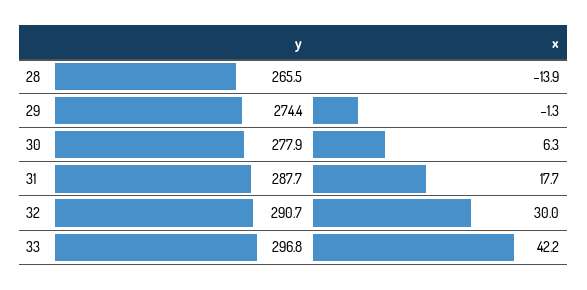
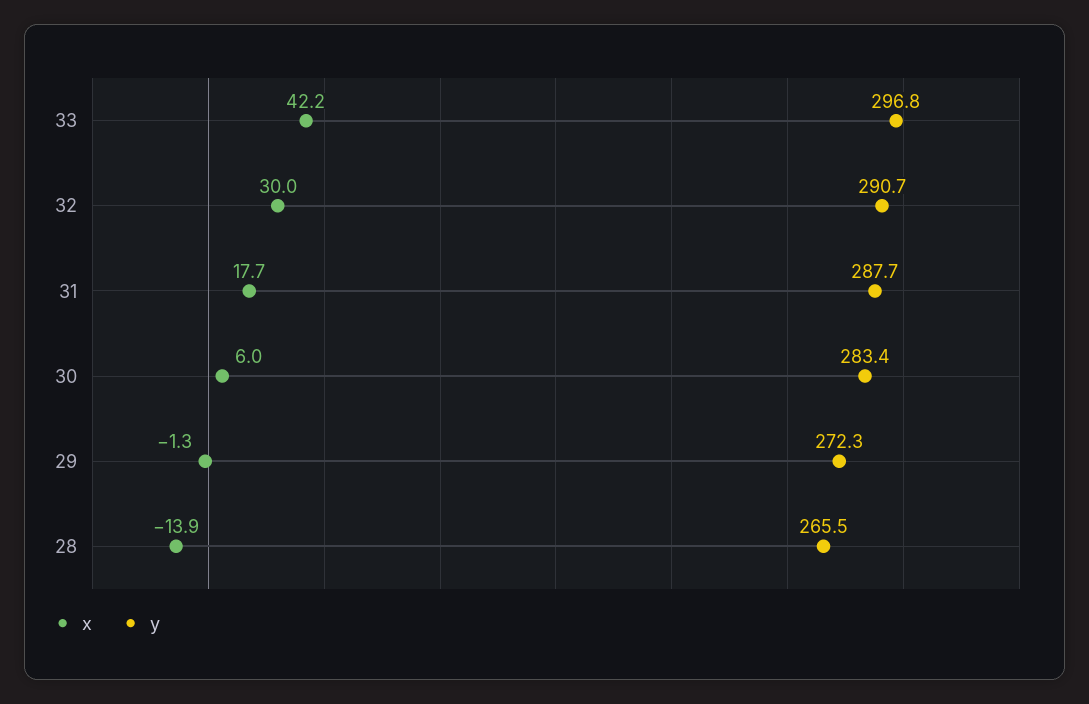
  {
    "y": {
      "28": 265.5,
-     "29": 274.4,
+     "29": 272.3,
-     "30": 277.9,
+     "30": 283.4,
      "31": 287.7,
      "32": 290.7,
      "33": 296.8
    },
    "x": {
      "28": -13.9,
      "29": -1.3,
-     "30": 6.3,
+     "30": 6,
      "31": 17.7,
      "32": 30,
      "33": 42.2
    }
  }

